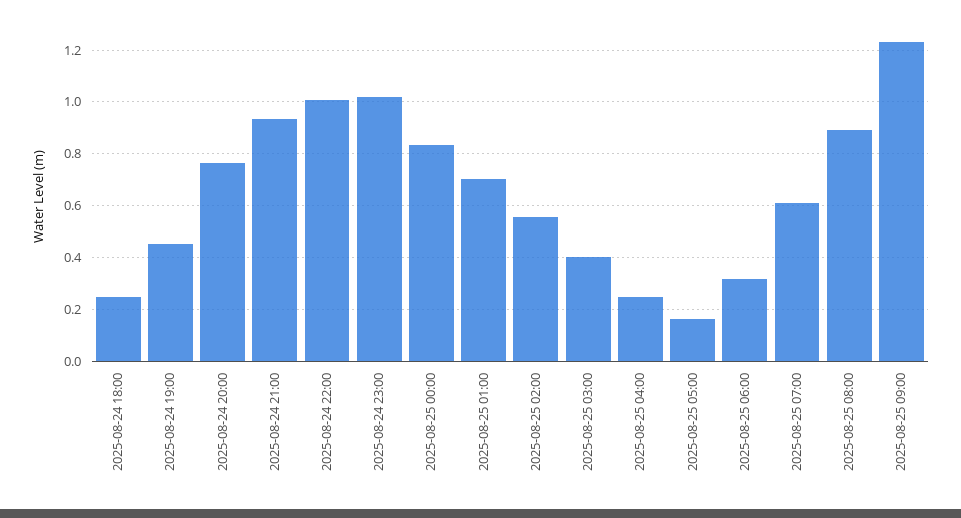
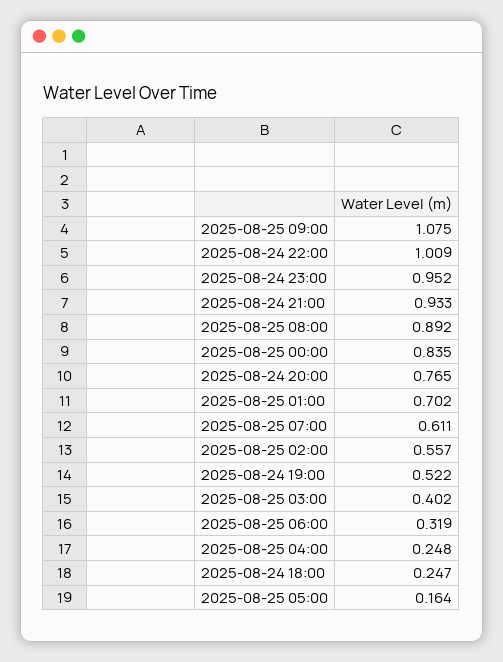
  {
    "2025-08-24 18:00": 0.247,
-   "2025-08-24 19:00": 0.45,
+   "2025-08-24 19:00": 0.522,
    "2025-08-24 20:00": 0.765,
    "2025-08-24 21:00": 0.933,
    "2025-08-24 22:00": 1.009,
-   "2025-08-24 23:00": 1.025,
+   "2025-08-24 23:00": 0.952,
    "2025-08-25 00:00": 0.835,
    "2025-08-25 01:00": 0.702,
    "2025-08-25 02:00": 0.557,
    "2025-08-25 03:00": 0.402,
    "2025-08-25 04:00": 0.248,
    "2025-08-25 05:00": 0.164,
    "2025-08-25 06:00": 0.319,
    "2025-08-25 07:00": 0.611,
    "2025-08-25 08:00": 0.892,
-   "2025-08-25 09:00": 1.225
+   "2025-08-25 09:00": 1.075
  }

